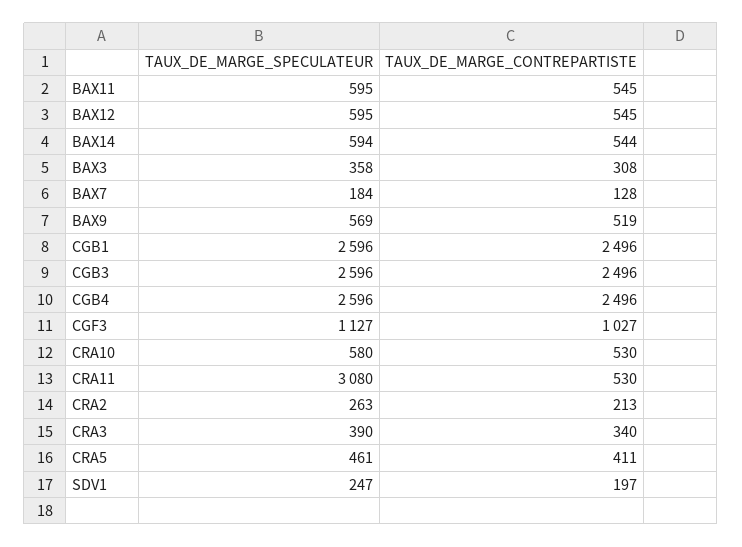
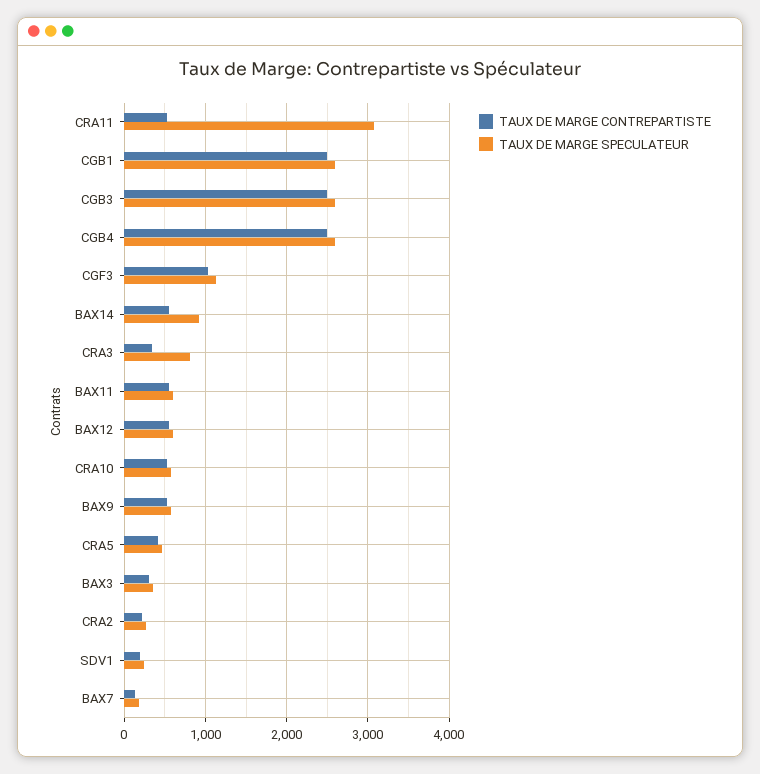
  {
    "TAUX_DE_MARGE_SPECULATEUR": {
      "BAX11": 595,
      "BAX12": 595,
-     "BAX14": 594,
+     "BAX14": 900,
      "BAX3": 358,
      "BAX7": 184,
      "BAX9": 569,
      "CGB1": 2596,
      "CGB3": 2596,
      "CGB4": 2596,
      "CGF3": 1127,
      "CRA10": 580,
      "CRA11": 3080,
      "CRA2": 263,
-     "CRA3": 390,
+     "CRA3": 800,
      "CRA5": 461,
      "SDV1": 247
    },
    "TAUX_DE_MARGE_CONTREPARTISTE": {
      "BAX11": 545,
      "BAX12": 545,
      "BAX14": 544,
      "BAX3": 308,
      "BAX7": 128,
      "BAX9": 519,
      "CGB1": 2496,
      "CGB3": 2496,
      "CGB4": 2496,
      "CGF3": 1027,
      "CRA10": 530,
      "CRA11": 530,
      "CRA2": 213,
      "CRA3": 340,
      "CRA5": 411,
      "SDV1": 197
    }
  }

